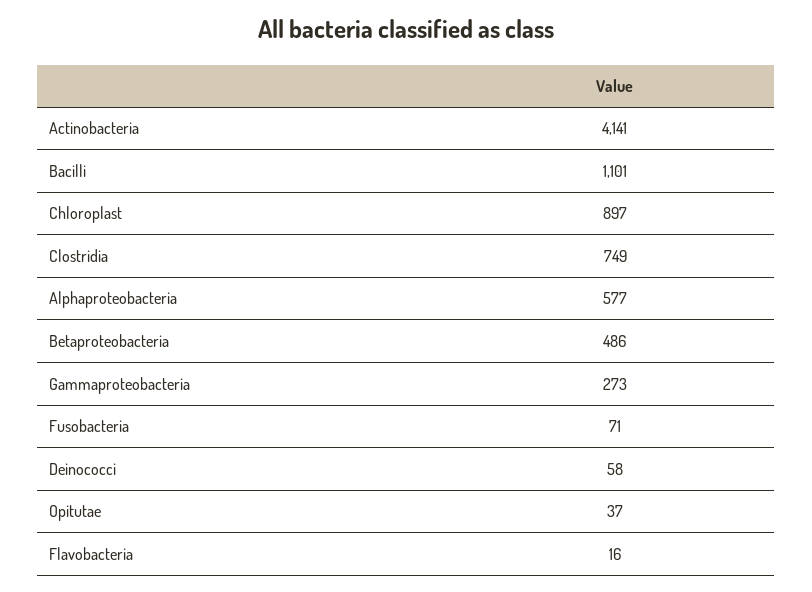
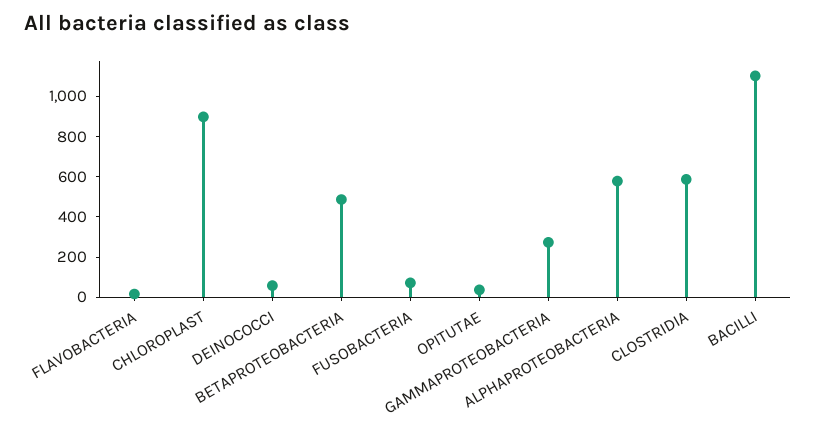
  {
-   "Actinobacteria": 4141,
    "Bacilli": 1101,
    "Chloroplast": 897,
-   "Clostridia": 749,
+   "Clostridia": 600,
    "Alphaproteobacteria": 577,
    "Betaproteobacteria": 486,
    "Gammaproteobacteria": 273,
    "Fusobacteria": 71,
    "Deinococci": 58,
    "Opitutae": 37,
    "Flavobacteria": 16
  }

